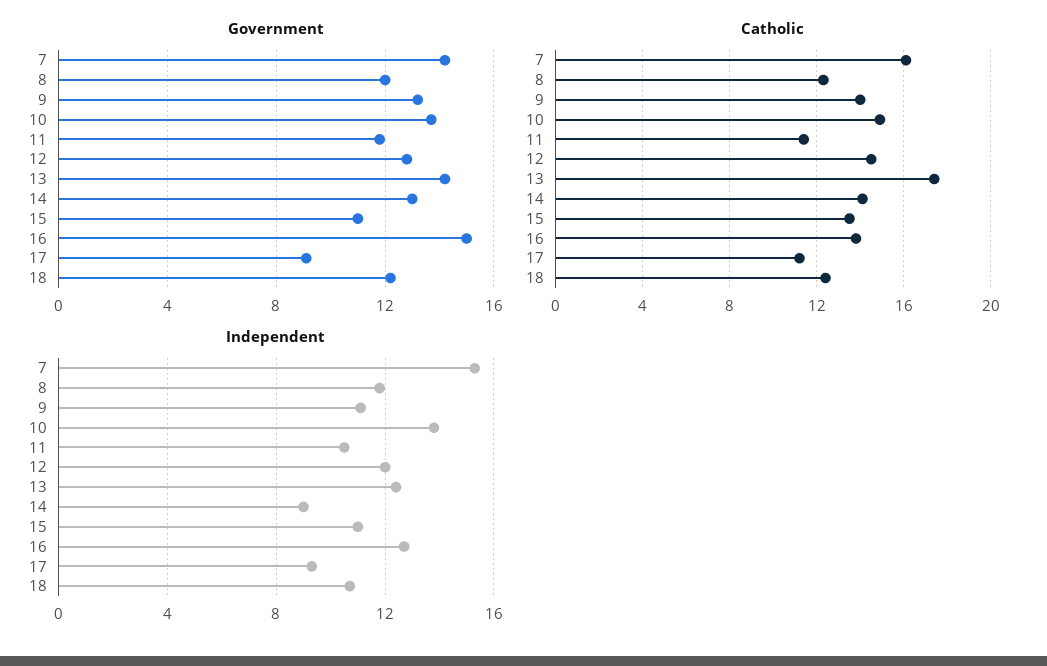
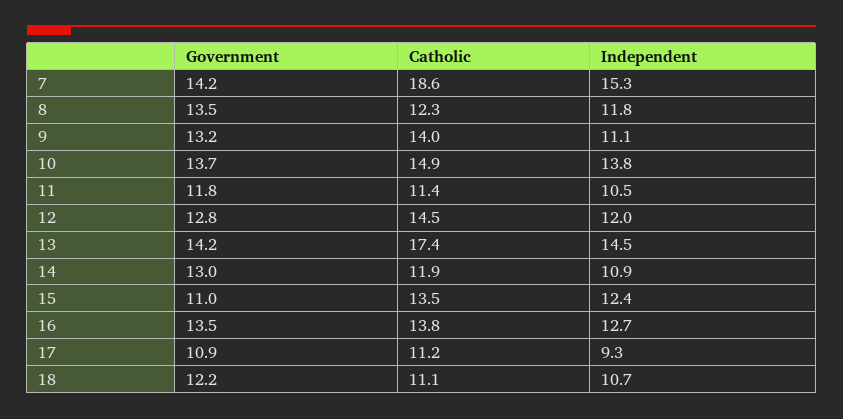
  {
    "Government": {
      "7": 14.2,
-     "8": 12,
+     "8": 13.5,
      "9": 13.2,
      "10": 13.7,
      "11": 11.8,
      "12": 12.8,
      "13": 14.2,
      "14": 13,
      "15": 11,
-     "16": 15,
+     "16": 13.5,
-     "17": 9,
+     "17": 10.9,
      "18": 12.2
    },
    "Catholic": {
-     "7": 16,
+     "7": 18.6,
      "8": 12.3,
      "9": 14,
      "10": 14.9,
      "11": 11.4,
      "12": 14.5,
      "13": 17.4,
-     "14": 14,
+     "14": 11.9,
      "15": 13.5,
      "16": 13.8,
      "17": 11.2,
-     "18": 12.5
+     "18": 11.1
    },
    "Independent": {
      "7": 15.3,
      "8": 11.8,
      "9": 11.1,
      "10": 13.8,
      "11": 10.5,
      "12": 12,
-     "13": 12.5,
+     "13": 14.5,
-     "14": 9,
+     "14": 10.9,
-     "15": 11,
+     "15": 12.4,
      "16": 12.7,
      "17": 9.3,
      "18": 10.7
    }
  }

